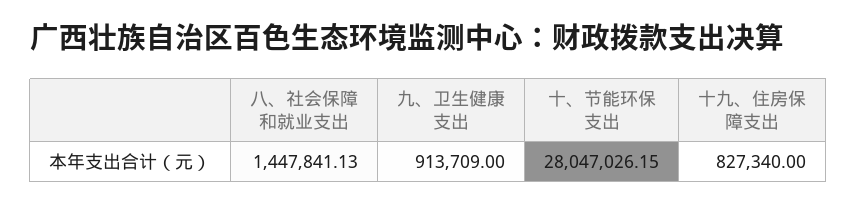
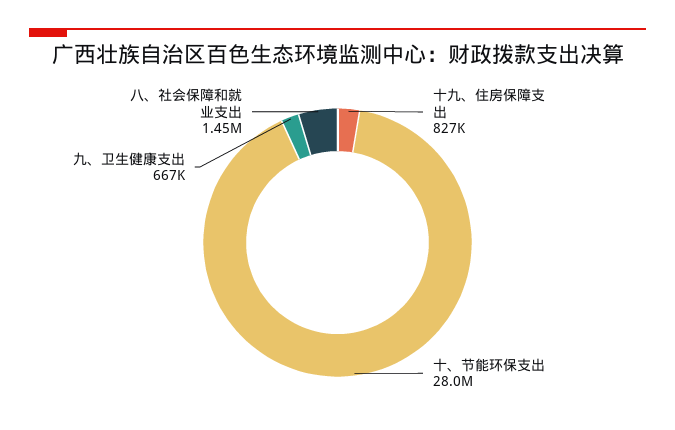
  {
    "八、社会保障和就业支出": 1447841.13,
-   "九、卫生健康支出": 913709,
+   "九、卫生健康支出": 667000,
    "十、节能环保支出": 28047026.15,
    "十九、住房保障支出": 827340
  }

